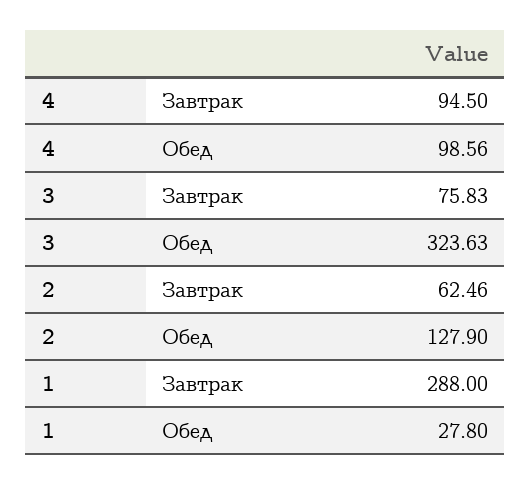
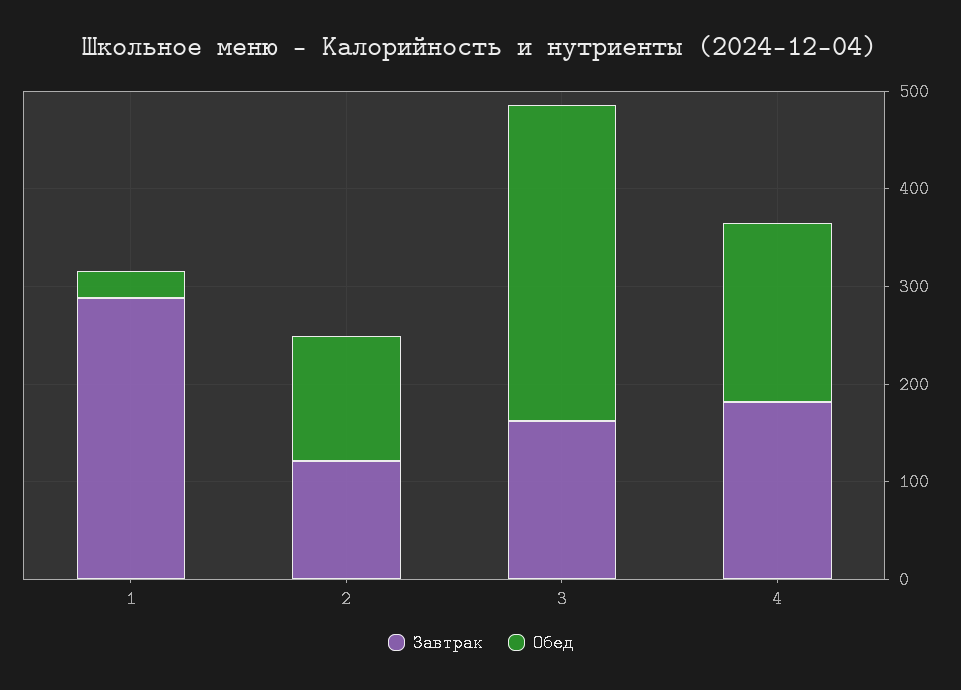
  {
    "Завтрак": {
-     "4": 94.5,
+     "4": 180,
-     "3": 75.83,
+     "3": 160,
-     "2": 62.46,
+     "2": 120,
      "1": 288
    },
    "Обед": {
-     "4": 98.56,
+     "4": 180,
      "3": 323.63,
      "2": 127.9,
      "1": 27.8
    }
  }

